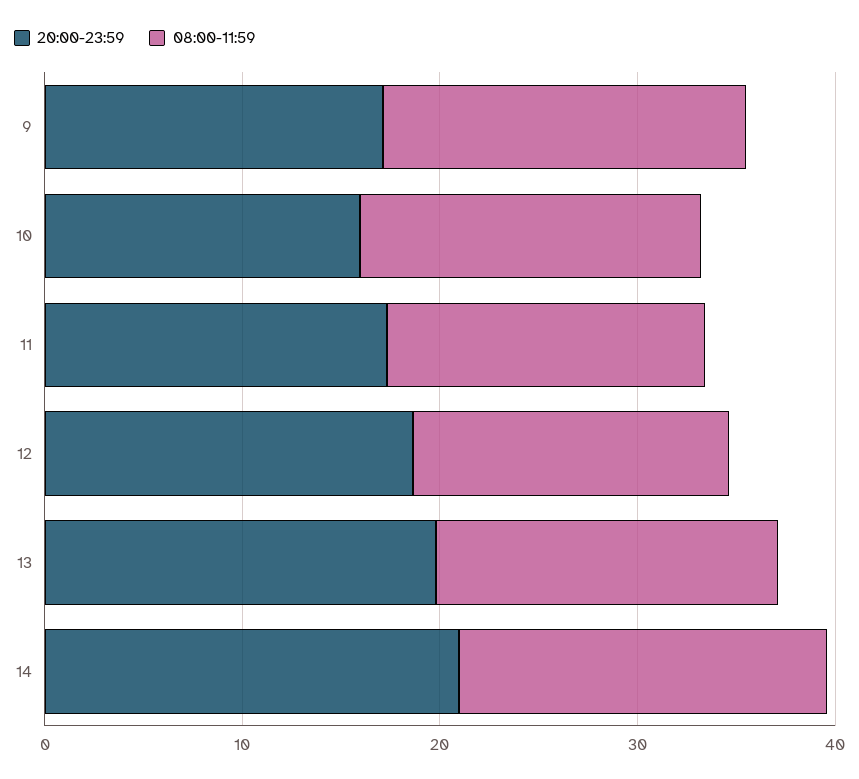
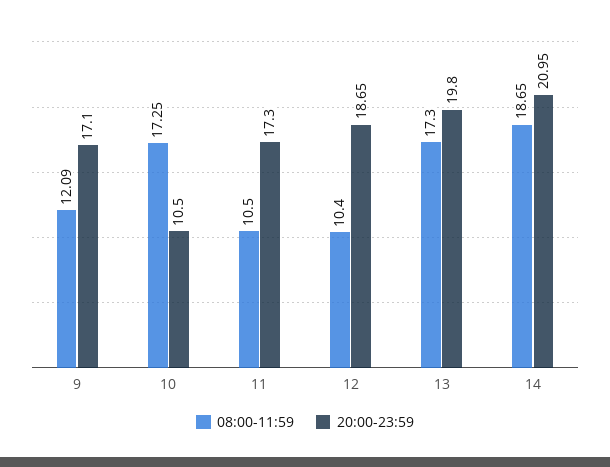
  {
    "20:00-23:59": {
      "9": 17.1,
-     "10": 16,
+     "10": 10.5,
      "11": 17.3,
      "12": 18.65,
      "13": 19.8,
      "14": 20.95
    },
    "08:00-11:59": {
-     "9": 18,
+     "9": 12.09,
      "10": 17.25,
-     "11": 16,
+     "11": 10.5,
-     "12": 16,
+     "12": 10.4,
      "13": 17.3,
      "14": 18.65
    }
  }

